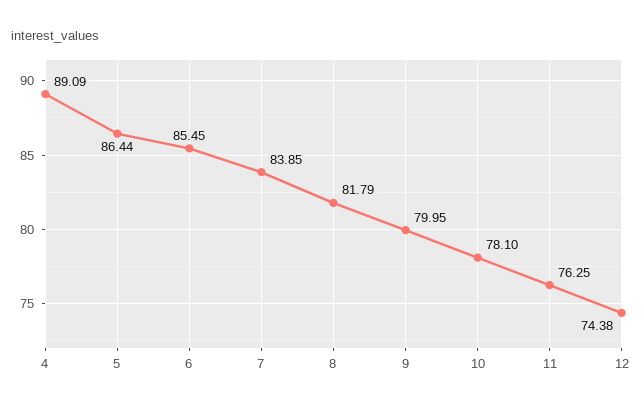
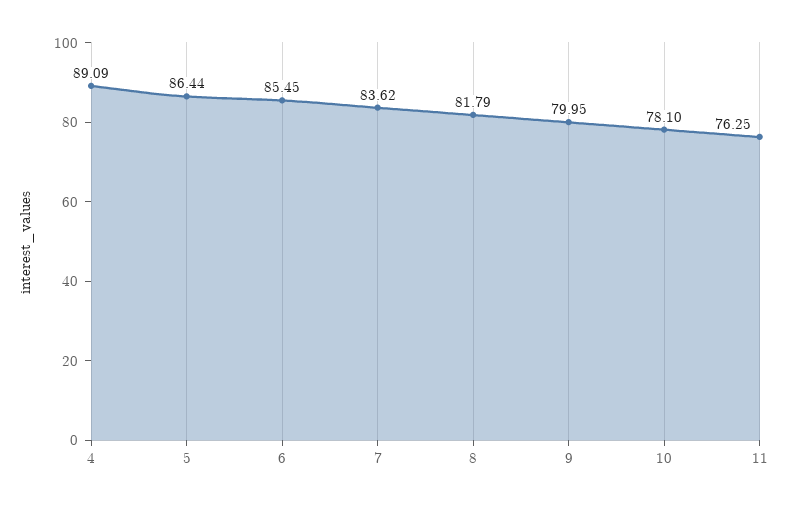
  {
    "4": 89.09,
    "5": 86.44,
    "6": 85.45,
-   "7": 83.85,
+   "7": 83.62,
    "8": 81.79,
    "9": 79.95,
    "10": 78.1,
-   "11": 76.25,
+   "11": 76.25
-   "12": 74.38
  }

